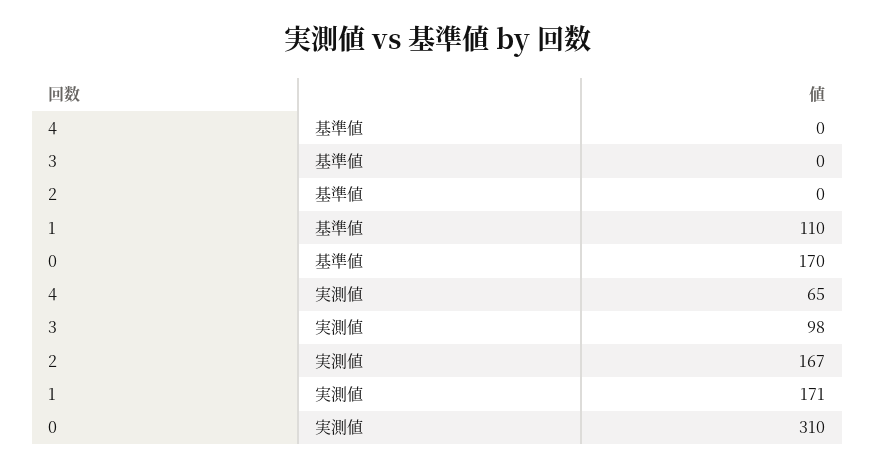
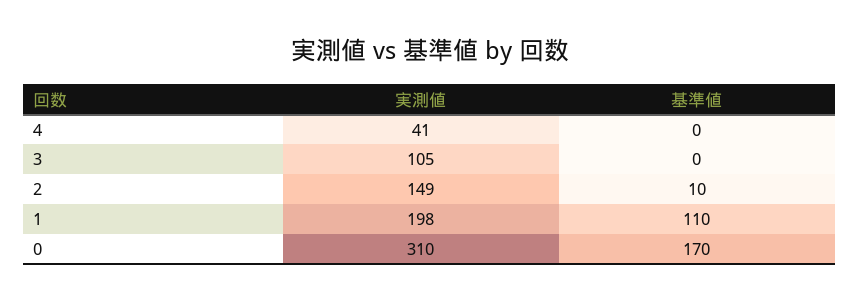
  {
    "4": {
      "基準値": 0,
-     "実測値": 65
+     "実測値": 41
    },
    "3": {
      "基準値": 0,
-     "実測値": 98
+     "実測値": 105
    },
    "2": {
-     "基準値": 0,
+     "基準値": 10,
-     "実測値": 167
+     "実測値": 149
    },
    "1": {
      "基準値": 110,
-     "実測値": 171
+     "実測値": 198
    },
    "0": {
      "基準値": 170,
      "実測値": 310
    }
  }

